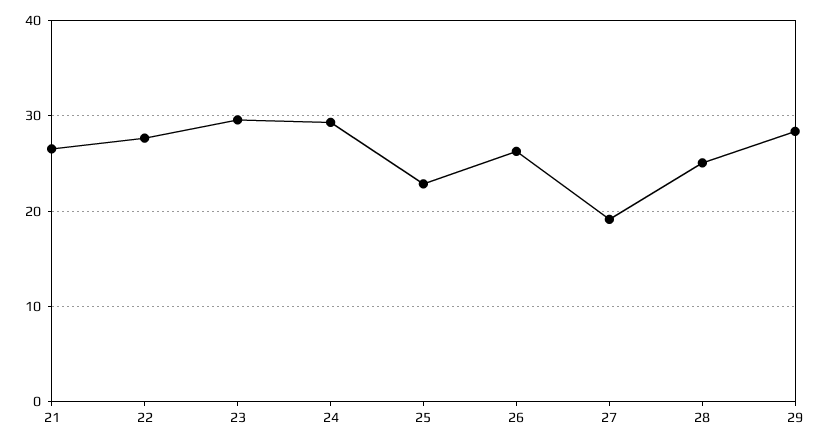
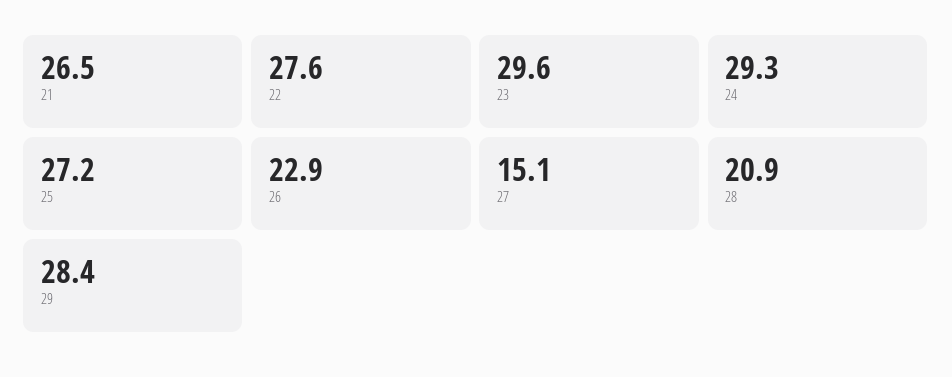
  {
    "21": 26.5,
    "22": 27.6,
    "23": 29.6,
    "24": 29.3,
-   "25": 23,
+   "25": 27.2,
-   "26": 26,
+   "26": 22.9,
-   "27": 19,
+   "27": 15.1,
-   "28": 25,
+   "28": 20.9,
    "29": 28.4
  }

